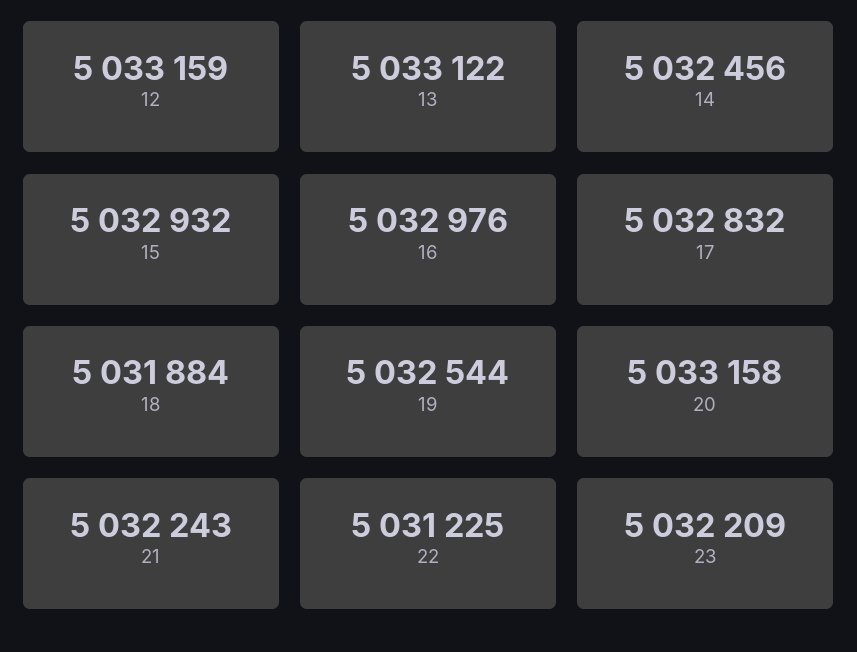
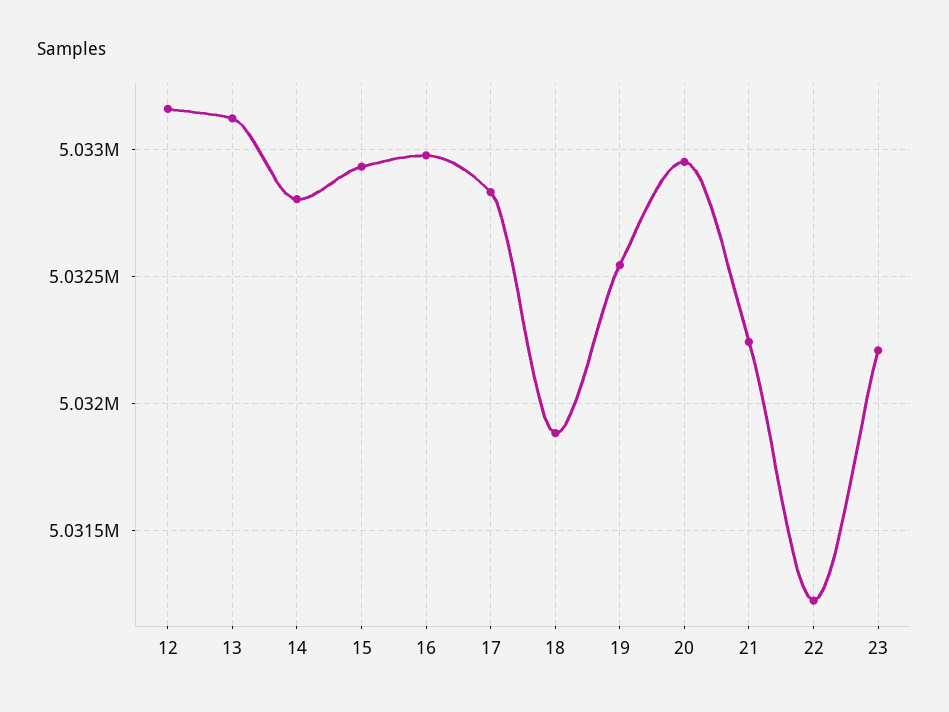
  {
    "12": 5033159,
    "13": 5033122,
-   "14": 5032456,
+   "14": 5032800,
    "15": 5032932,
    "16": 5032976,
    "17": 5032832,
    "18": 5031884,
    "19": 5032544,
-   "20": 5033158,
+   "20": 5032950,
    "21": 5032243,
    "22": 5031225,
    "23": 5032209
  }

